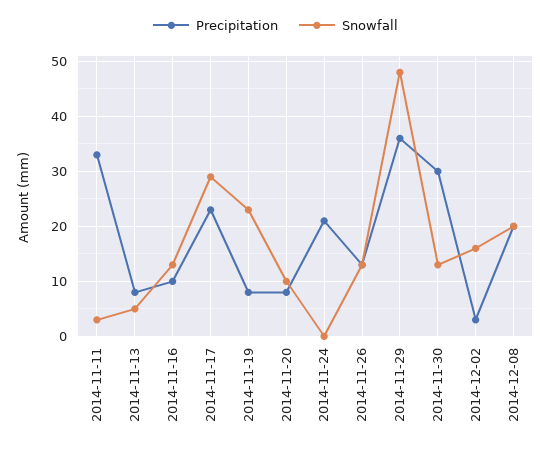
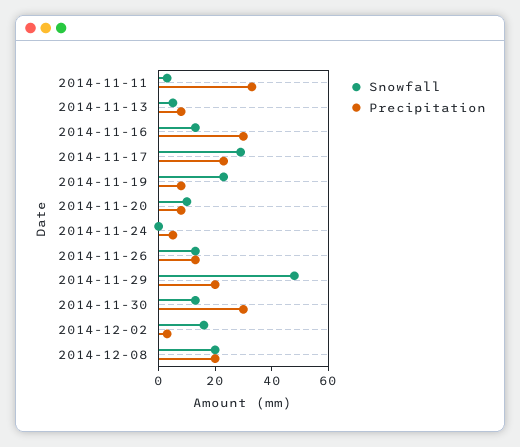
  {
    "Precipitation": {
      "2014-11-11": 35,
      "2014-11-13": 10,
-     "2014-11-16": 10,
+     "2014-11-16": 30,
      "2014-11-17": 25,
      "2014-11-19": 10,
      "2014-11-20": 10,
-     "2014-11-24": 20,
+     "2014-11-24": 5,
      "2014-11-26": 15,
-     "2014-11-29": 35,
+     "2014-11-29": 20,
      "2014-11-30": 30,
      "2014-12-02": 5,
      "2014-12-08": 20
    },
    "Snowfall": {
      "2014-11-11": 5,
      "2014-11-13": 5,
      "2014-11-16": 15,
      "2014-11-17": 30,
      "2014-11-19": 25,
      "2014-11-20": 10,
      "2014-11-24": 0,
      "2014-11-26": 15,
      "2014-11-29": 50,
      "2014-11-30": 15,
      "2014-12-02": 15,
      "2014-12-08": 20
    }
  }

